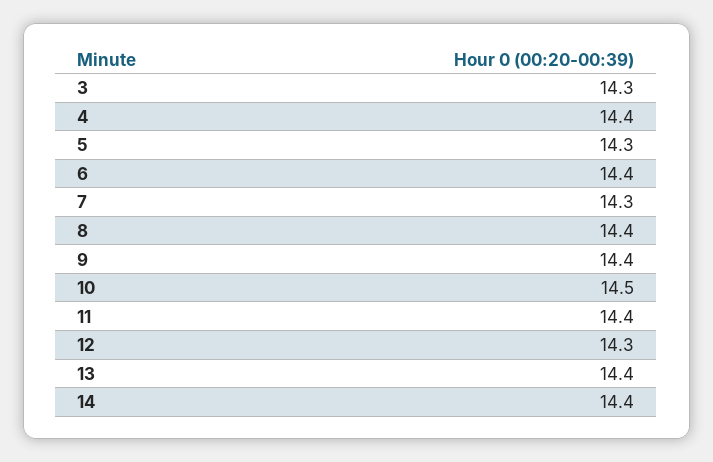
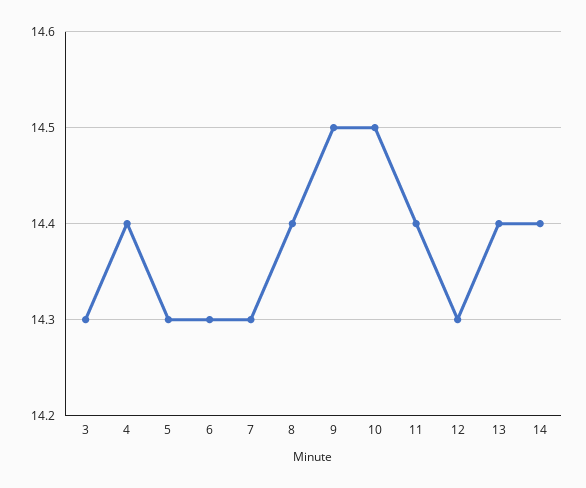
  {
    "3": 14.3,
    "4": 14.4,
    "5": 14.3,
-   "6": 14.4,
+   "6": 14.3,
    "7": 14.3,
    "8": 14.4,
-   "9": 14.4,
+   "9": 14.5,
    "10": 14.5,
    "11": 14.4,
    "12": 14.3,
    "13": 14.4,
    "14": 14.4
  }

